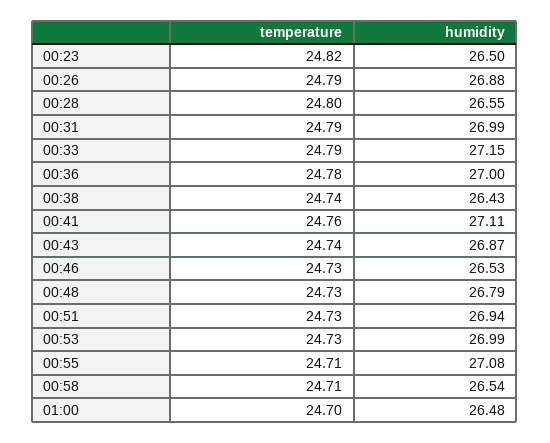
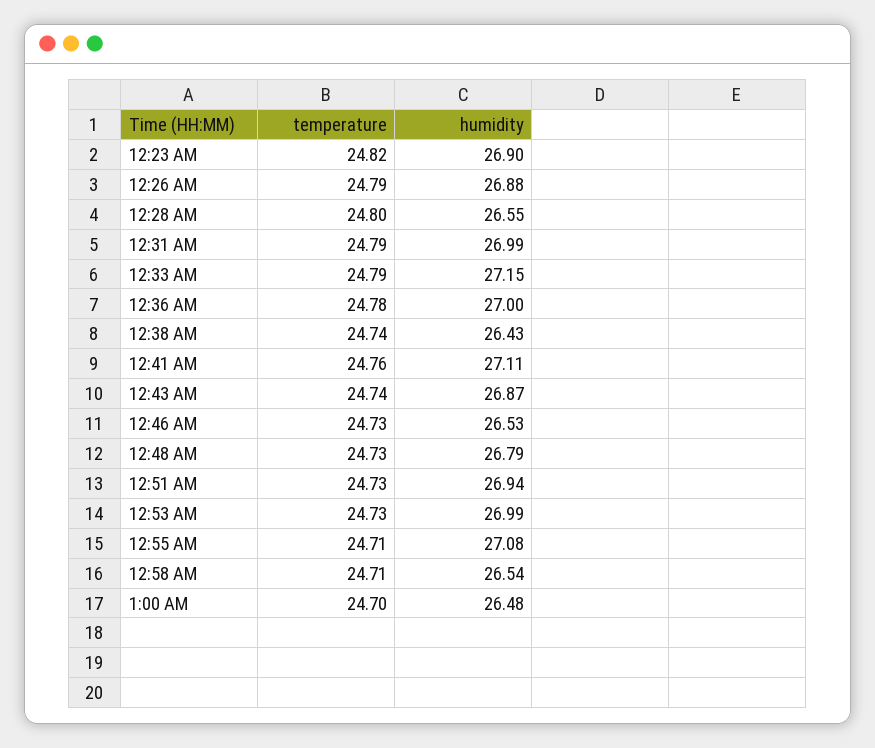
  {
    "temperature": {
      "00:23": 24.82,
      "00:26": 24.79,
      "00:28": 24.8,
      "00:31": 24.79,
      "00:33": 24.79,
      "00:36": 24.78,
      "00:38": 24.74,
      "00:41": 24.76,
      "00:43": 24.74,
      "00:46": 24.73,
      "00:48": 24.73,
      "00:51": 24.73,
      "00:53": 24.73,
      "00:55": 24.71,
      "00:58": 24.71,
      "01:00": 24.7
    },
    "humidity": {
-     "00:23": 26.5,
+     "00:23": 26.9,
      "00:26": 26.88,
      "00:28": 26.55,
      "00:31": 26.99,
      "00:33": 27.15,
      "00:36": 27,
      "00:38": 26.43,
      "00:41": 27.11,
      "00:43": 26.87,
      "00:46": 26.53,
      "00:48": 26.79,
      "00:51": 26.94,
      "00:53": 26.99,
      "00:55": 27.08,
      "00:58": 26.54,
      "01:00": 26.48
    }
  }

